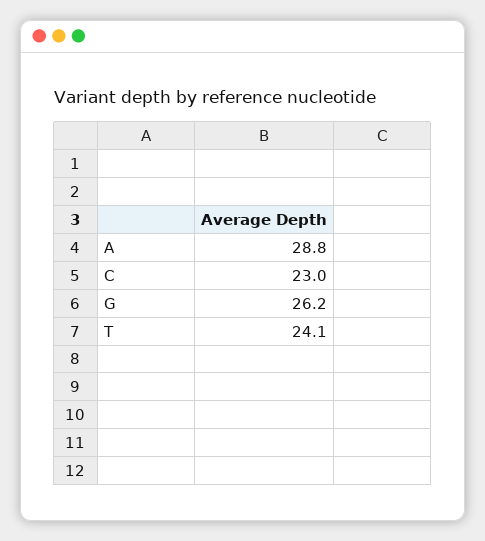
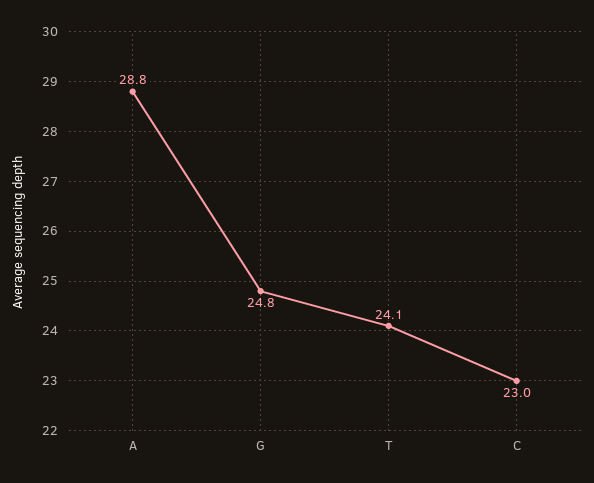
  {
    "A": 28.8,
    "C": 23,
-   "G": 26.2,
+   "G": 24.8,
    "T": 24.1
  }

